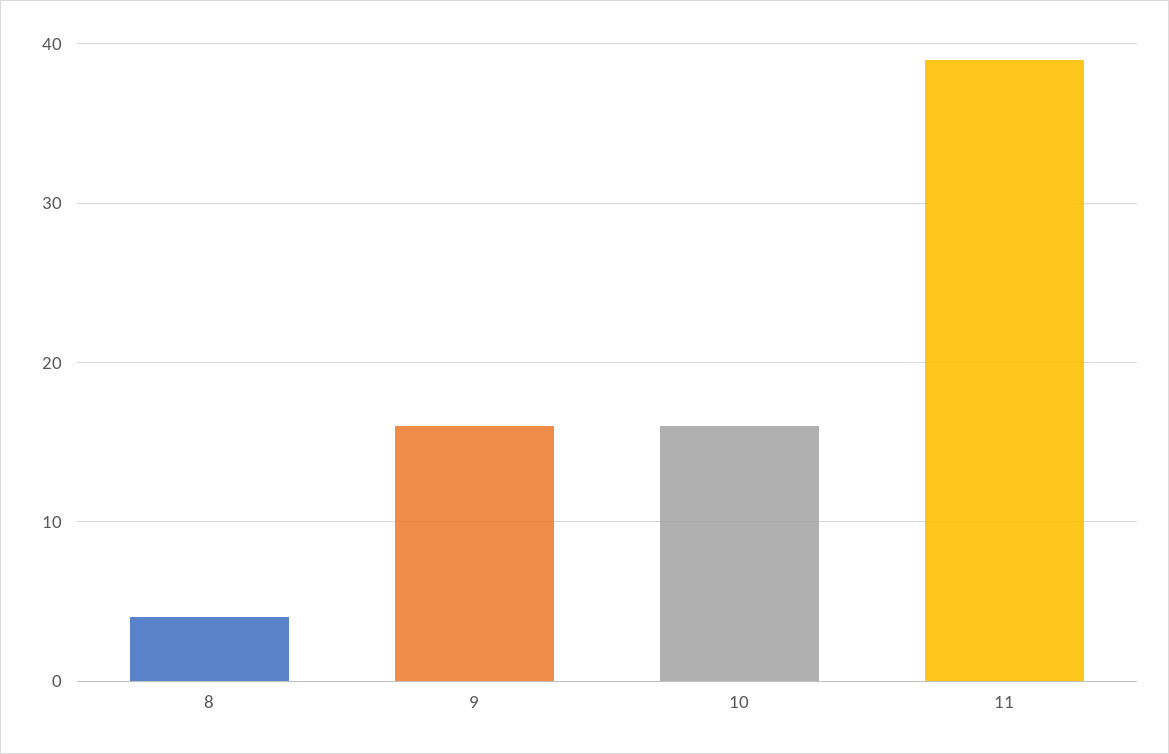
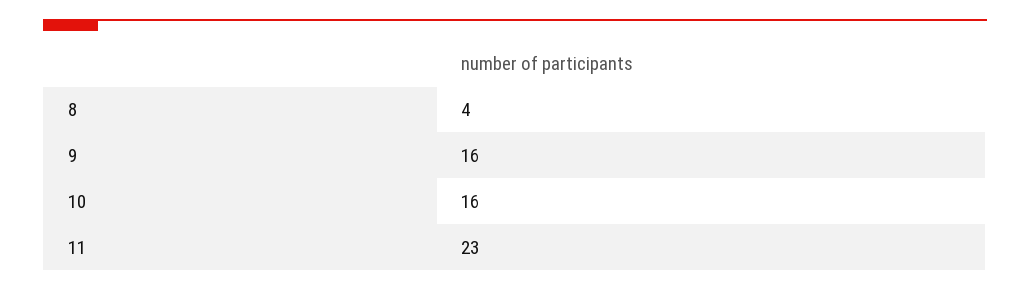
  {
    "8": 4,
    "9": 16,
    "10": 16,
-   "11": 39
+   "11": 23
  }

